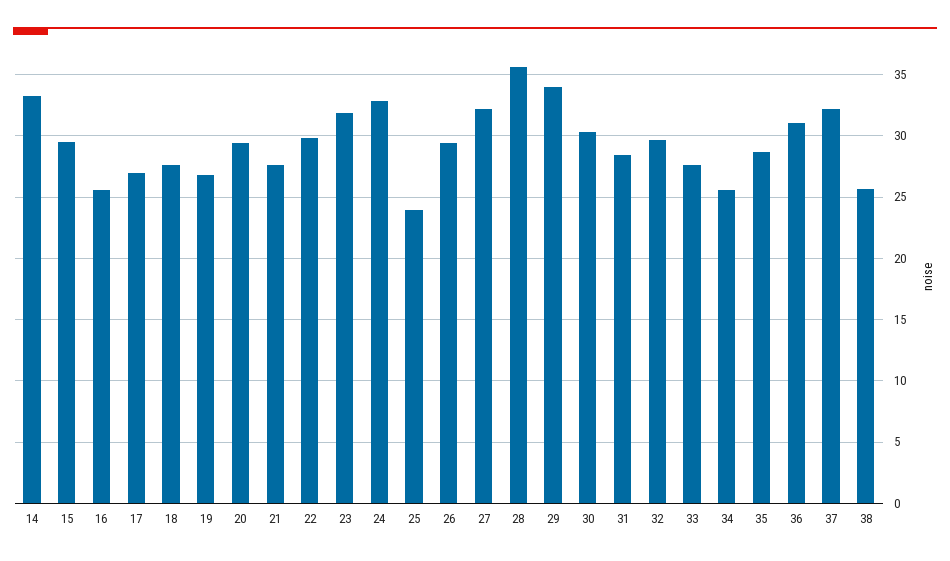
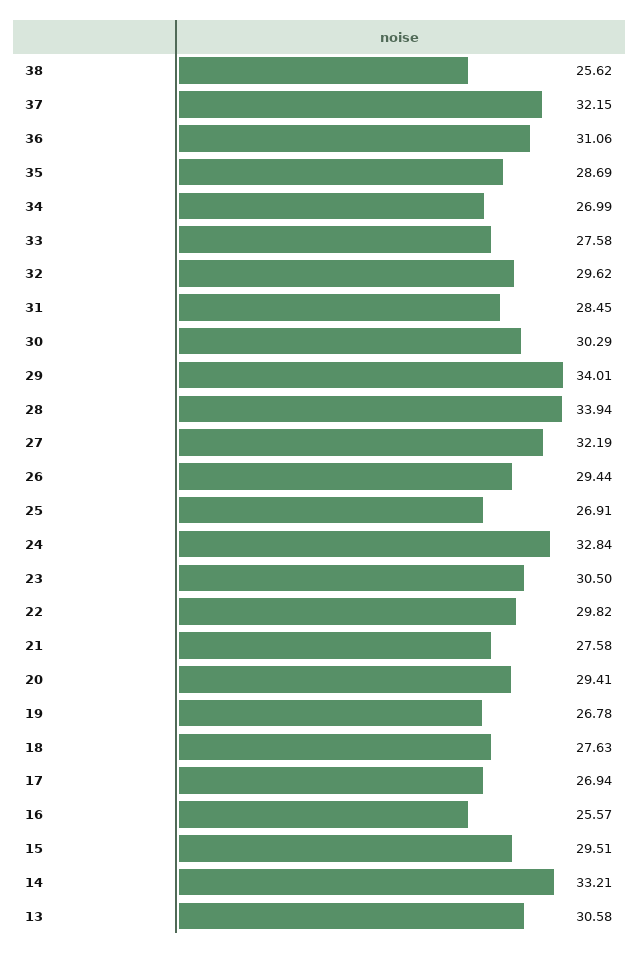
  {
    "14": 33.21,
    "15": 29.51,
    "16": 25.57,
    "17": 26.94,
    "18": 27.63,
    "19": 26.78,
    "20": 29.41,
    "21": 27.58,
    "22": 29.82,
-   "23": 32,
+   "23": 30.5,
    "24": 32.84,
-   "25": 24,
+   "25": 26.91,
    "26": 29.44,
    "27": 32.19,
-   "28": 35.5,
+   "28": 33.94,
    "29": 34.01,
    "30": 30.29,
    "31": 28.45,
    "32": 29.62,
    "33": 27.58,
-   "34": 25.5,
+   "34": 26.99,
    "35": 28.69,
    "36": 31.06,
    "37": 32.15,
-   "38": 25.62
+   "38": 25.62,
+   "13": 30.58
  }

